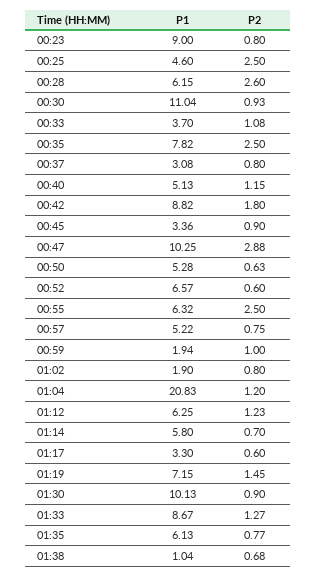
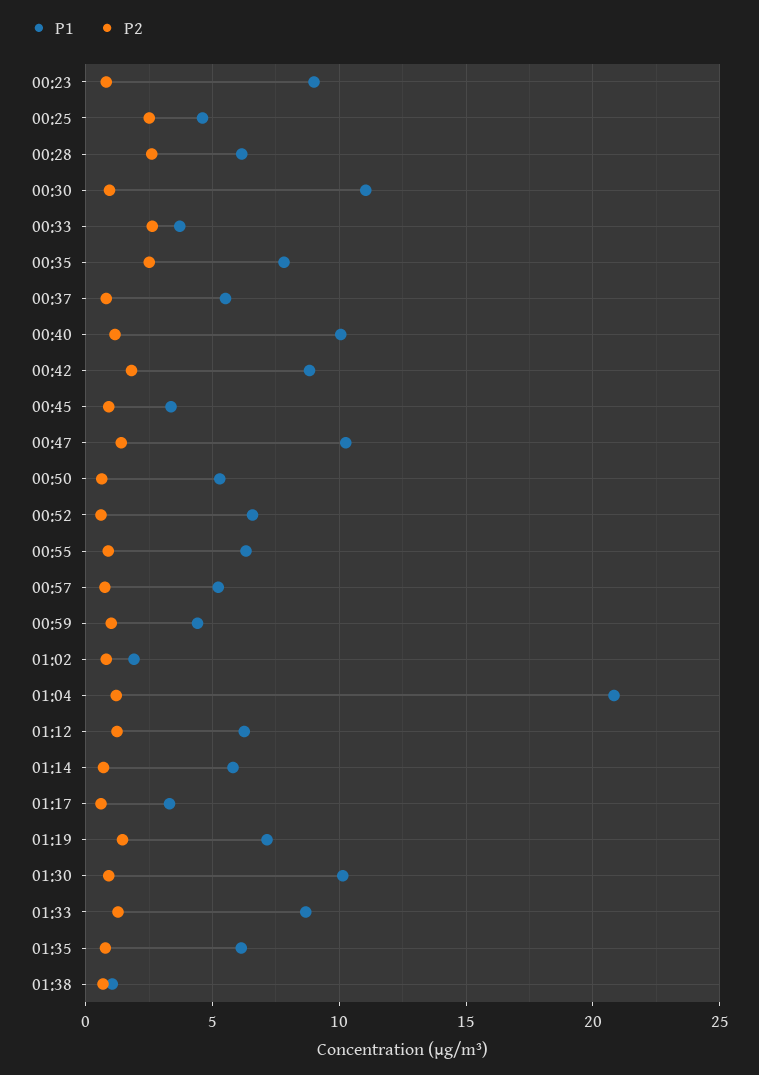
  {
    "P1": {
      "00:23": 9,
      "00:25": 4.6,
      "00:28": 6.15,
      "00:30": 11.04,
      "00:33": 3.7,
      "00:35": 7.82,
-     "00:37": 3.08,
+     "00:37": 5.5,
-     "00:40": 5.13,
+     "00:40": 10,
      "00:42": 8.82,
      "00:45": 3.36,
      "00:47": 10.25,
      "00:50": 5.28,
      "00:52": 6.57,
      "00:55": 6.32,
      "00:57": 5.22,
-     "00:59": 1.94,
+     "00:59": 4.5,
      "01:02": 1.9,
      "01:04": 20.83,
      "01:12": 6.25,
      "01:14": 5.8,
      "01:17": 3.3,
      "01:19": 7.15,
      "01:30": 10.13,
      "01:33": 8.67,
      "01:35": 6.13,
      "01:38": 1.04
    },
    "P2": {
      "00:23": 0.8,
      "00:25": 2.5,
      "00:28": 2.6,
      "00:30": 0.93,
-     "00:33": 1.08,
+     "00:33": 2.5,
      "00:35": 2.5,
      "00:37": 0.8,
      "00:40": 1.15,
      "00:42": 1.8,
      "00:45": 0.9,
-     "00:47": 2.88,
+     "00:47": 1.5,
      "00:50": 0.63,
      "00:52": 0.6,
-     "00:55": 2.5,
+     "00:55": 1,
      "00:57": 0.75,
      "00:59": 1,
      "01:02": 0.8,
      "01:04": 1.2,
      "01:12": 1.23,
      "01:14": 0.7,
      "01:17": 0.6,
      "01:19": 1.45,
      "01:30": 0.9,
      "01:33": 1.27,
      "01:35": 0.77,
      "01:38": 0.68
    }
  }

